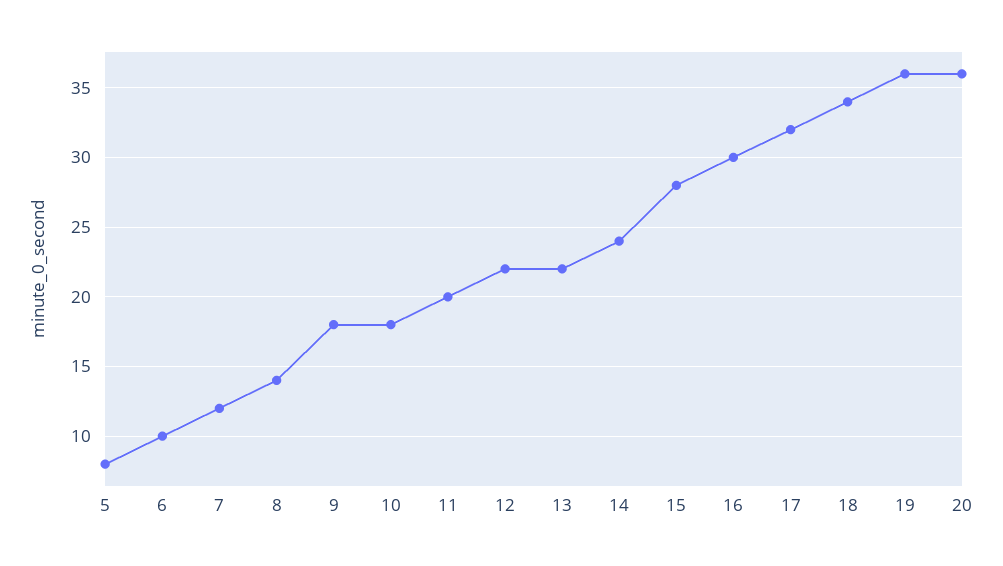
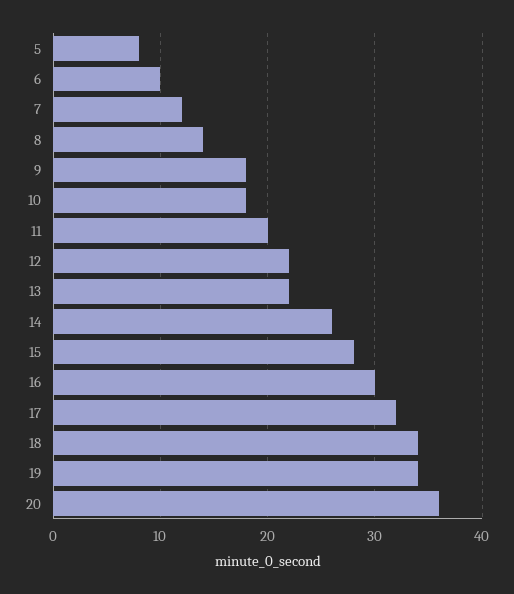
  {
    "5": 8,
    "6": 10,
    "7": 12,
    "8": 14,
    "9": 18,
    "10": 18,
    "11": 20,
    "12": 22,
    "13": 22,
-   "14": 24,
+   "14": 26,
    "15": 28,
    "16": 30,
    "17": 32,
    "18": 34,
-   "19": 36,
+   "19": 34,
    "20": 36
  }

